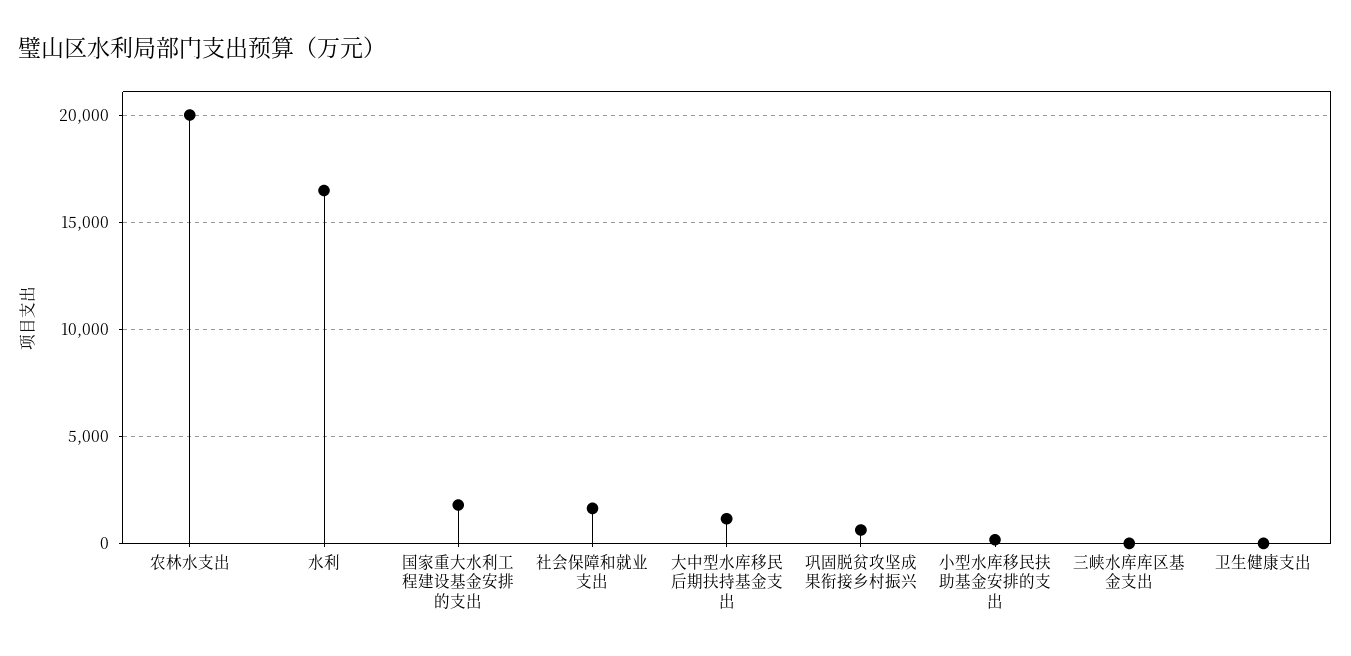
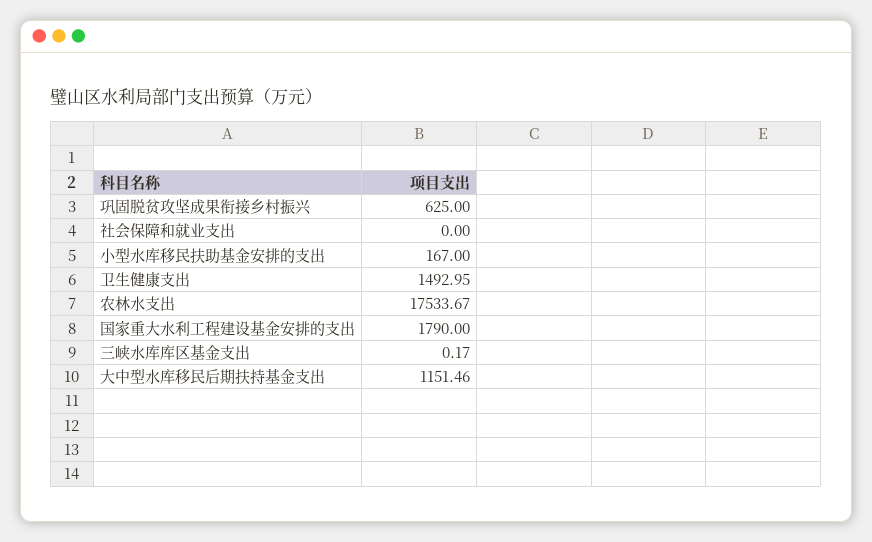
  {
-   "农林水支出": 20000,
+   "农林水支出": 17533.67,
-   "水利": 16500,
    "国家重大水利工程建设基金安排的支出": 1790,
-   "社会保障和就业支出": 1500,
+   "社会保障和就业支出": 0,
    "大中型水库移民后期扶持基金支出": 1151.46,
    "巩固脱贫攻坚成果衔接乡村振兴": 625,
    "小型水库移民扶助基金安排的支出": 167,
    "三峡水库库区基金支出": 0.17,
-   "卫生健康支出": 0
+   "卫生健康支出": 1492.95
  }

